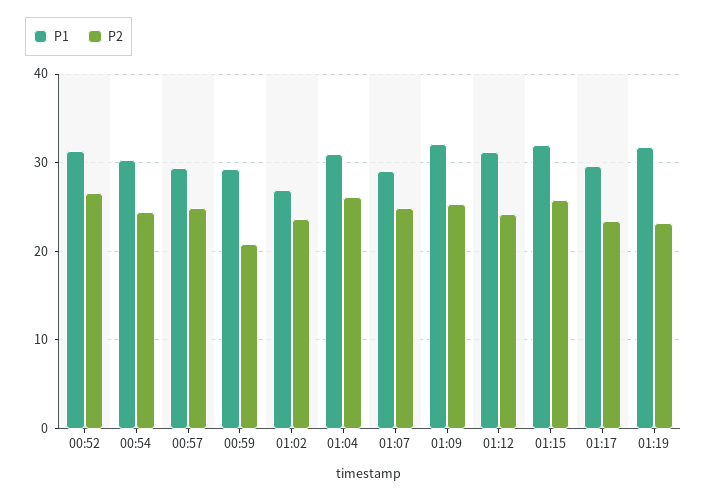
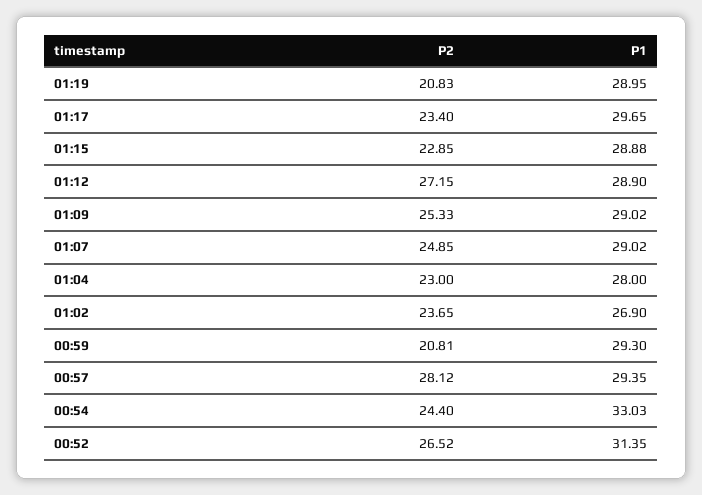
  {
    "P1": {
      "00:52": 31.35,
-     "00:54": 30,
+     "00:54": 33.03,
      "00:57": 29.35,
      "00:59": 29.3,
      "01:02": 26.9,
-     "01:04": 31,
+     "01:04": 28,
      "01:07": 29.02,
-     "01:09": 32,
+     "01:09": 29.02,
-     "01:12": 31,
+     "01:12": 28.9,
-     "01:15": 32,
+     "01:15": 28.88,
      "01:17": 29.65,
-     "01:19": 32
+     "01:19": 28.95
    },
    "P2": {
      "00:52": 26.52,
      "00:54": 24.4,
-     "00:57": 25,
+     "00:57": 28.12,
      "00:59": 20.81,
      "01:02": 23.65,
-     "01:04": 26,
+     "01:04": 23,
      "01:07": 24.85,
      "01:09": 25.33,
-     "01:12": 24,
+     "01:12": 27.15,
-     "01:15": 26,
+     "01:15": 22.85,
      "01:17": 23.4,
-     "01:19": 23
+     "01:19": 20.83
    }
  }

